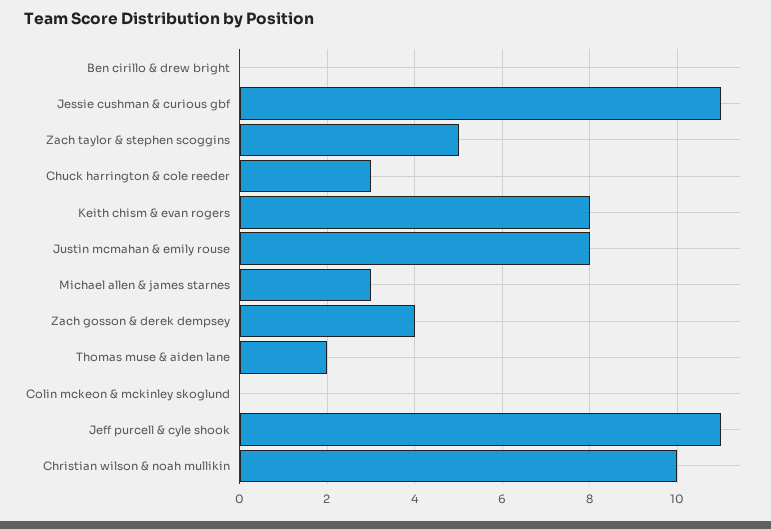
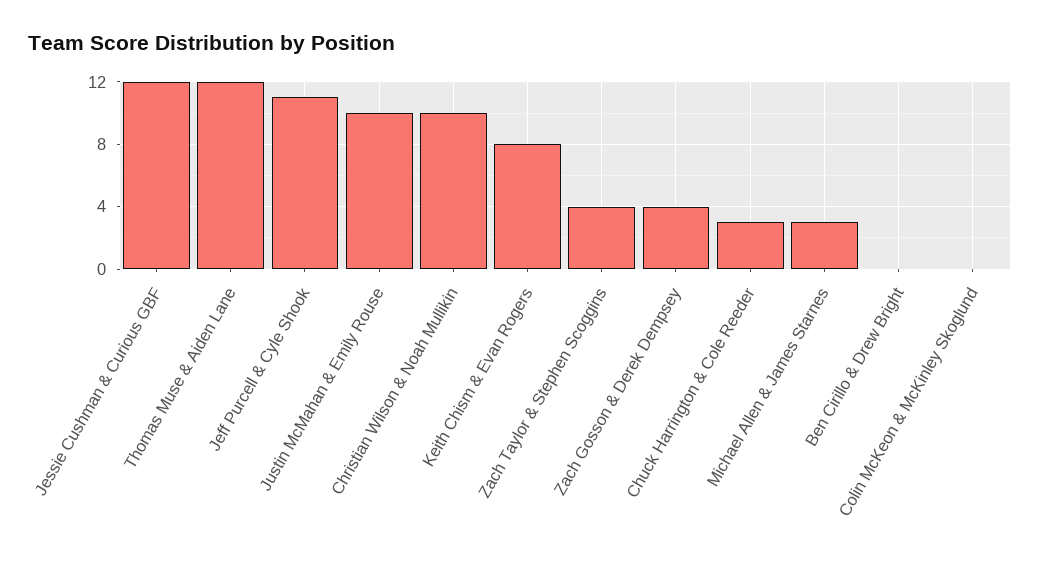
  {
    "Ben cirillo & drew bright": 0,
-   "Jessie cushman & curious gbf": 11,
+   "Jessie cushman & curious gbf": 12,
-   "Zach taylor & stephen scoggins": 5,
+   "Zach taylor & stephen scoggins": 4,
    "Chuck harrington & cole reeder": 3,
    "Keith chism & evan rogers": 8,
-   "Justin mcmahan & emily rouse": 8,
+   "Justin mcmahan & emily rouse": 10,
    "Michael allen & james starnes": 3,
    "Zach gosson & derek dempsey": 4,
-   "Thomas muse & aiden lane": 2,
+   "Thomas muse & aiden lane": 12,
    "Colin mckeon & mckinley skoglund": 0,
    "Jeff purcell & cyle shook": 11,
    "Christian wilson & noah mullikin": 10
  }

